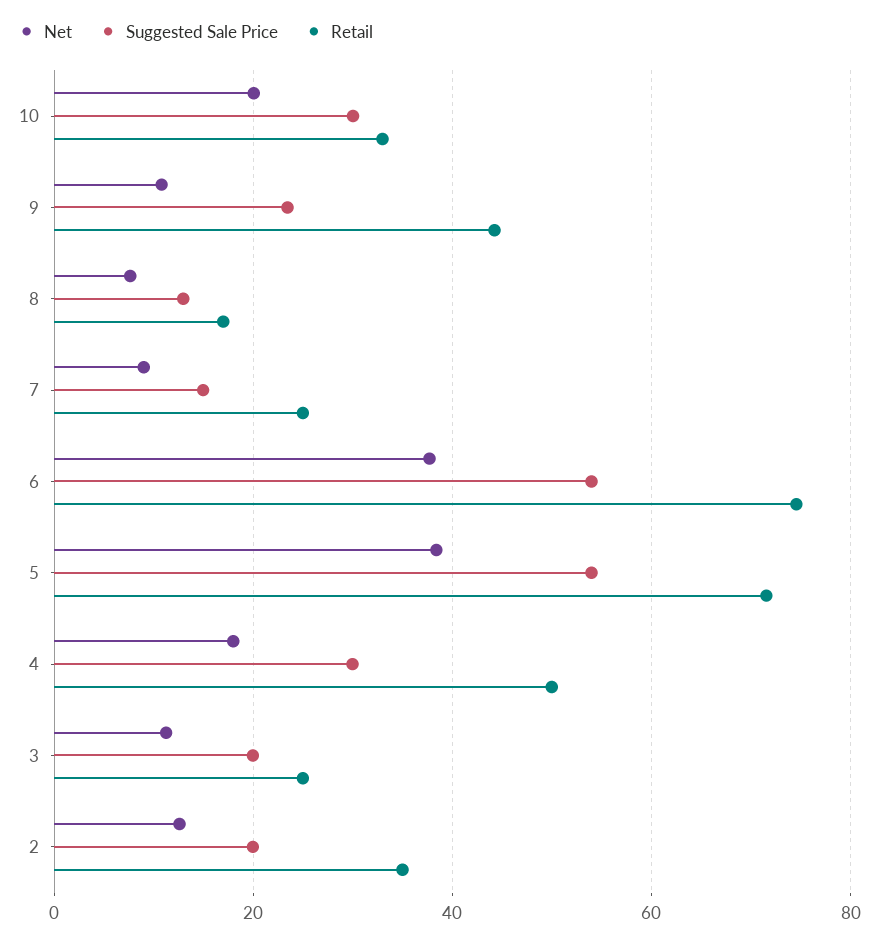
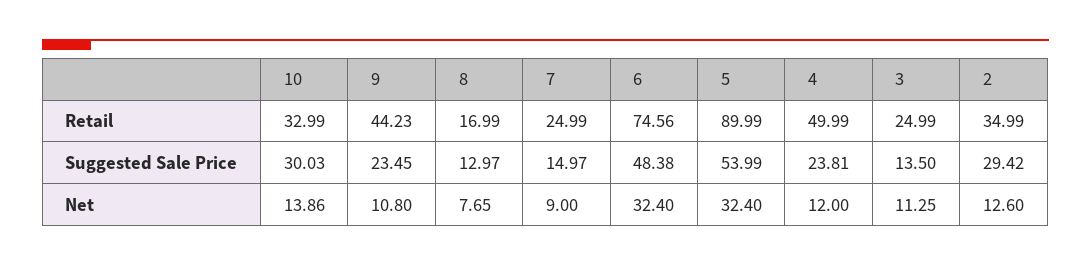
  {
    "Net": {
-     "10": 20,
+     "10": 13.86,
      "9": 10.8,
      "8": 7.65,
      "7": 9,
-     "6": 38,
+     "6": 32.4,
-     "5": 38,
+     "5": 32.4,
-     "4": 18,
+     "4": 12,
      "3": 11.25,
      "2": 12.6
    },
    "Suggested Sale Price": {
      "10": 30.03,
      "9": 23.45,
      "8": 12.97,
      "7": 14.97,
-     "6": 54,
+     "6": 48.38,
      "5": 53.99,
-     "4": 30,
+     "4": 23.81,
-     "3": 20,
+     "3": 13.5,
-     "2": 20
+     "2": 29.42
    },
    "Retail": {
      "10": 32.99,
      "9": 44.23,
      "8": 16.99,
      "7": 24.99,
      "6": 74.56,
-     "5": 72,
+     "5": 89.99,
      "4": 49.99,
      "3": 24.99,
      "2": 34.99
    }
  }

